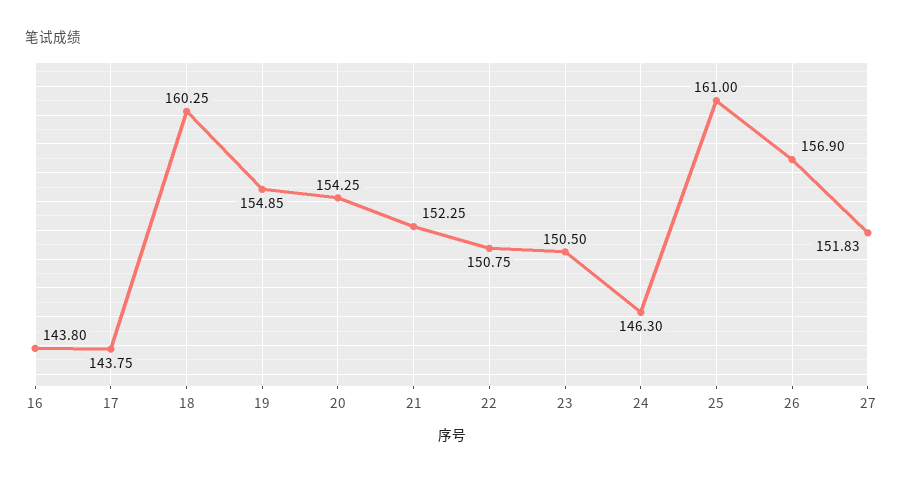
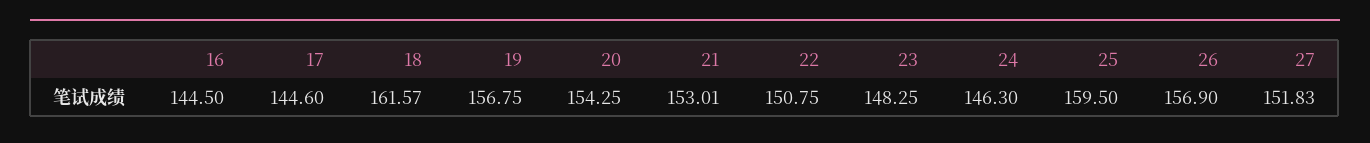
  {
-   "16": 143.8,
+   "16": 144.5,
-   "17": 143.75,
+   "17": 144.6,
-   "18": 160.25,
+   "18": 161.57,
-   "19": 154.85,
+   "19": 156.75,
    "20": 154.25,
-   "21": 152.25,
+   "21": 153.01,
    "22": 150.75,
-   "23": 150.5,
+   "23": 148.25,
    "24": 146.3,
-   "25": 161,
+   "25": 159.5,
    "26": 156.9,
    "27": 151.83
  }

